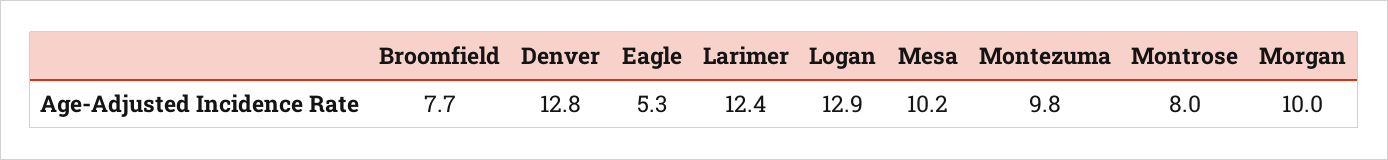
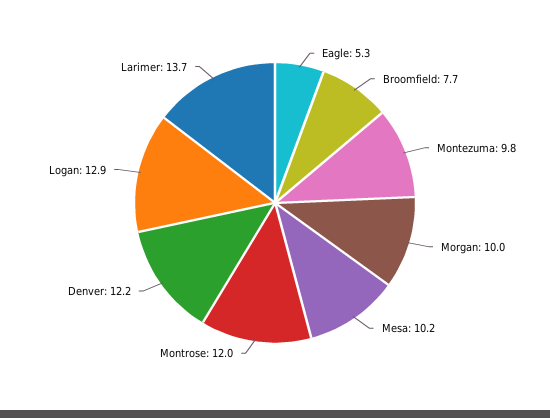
  {
    "Broomfield": 7.7,
-   "Denver": 12.8,
+   "Denver": 12.2,
    "Eagle": 5.3,
-   "Larimer": 12.4,
+   "Larimer": 13.7,
    "Logan": 12.9,
    "Mesa": 10.2,
    "Montezuma": 9.8,
-   "Montrose": 8,
+   "Montrose": 12,
    "Morgan": 10
  }

